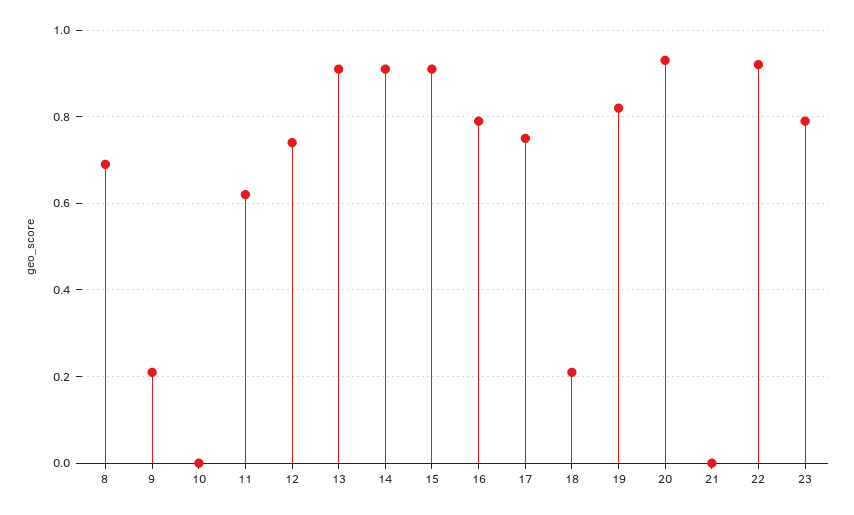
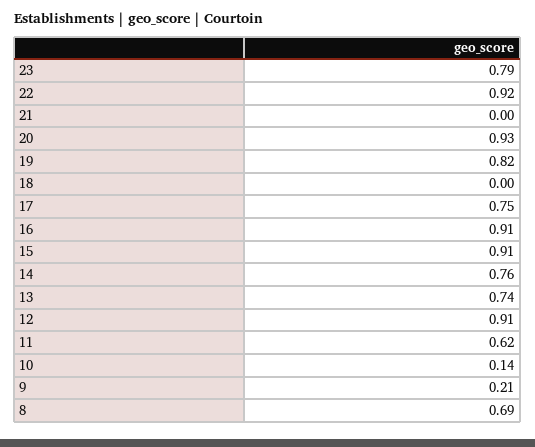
  {
    "8": 0.69,
    "9": 0.21,
-   "10": 0,
+   "10": 0.14,
    "11": 0.62,
-   "12": 0.75,
+   "12": 0.91,
-   "13": 0.9,
+   "13": 0.74,
-   "14": 0.9,
+   "14": 0.76,
    "15": 0.91,
-   "16": 0.8,
+   "16": 0.91,
    "17": 0.75,
-   "18": 0.2,
+   "18": 0,
    "19": 0.82,
    "20": 0.93,
    "21": 0,
    "22": 0.92,
    "23": 0.79
  }

